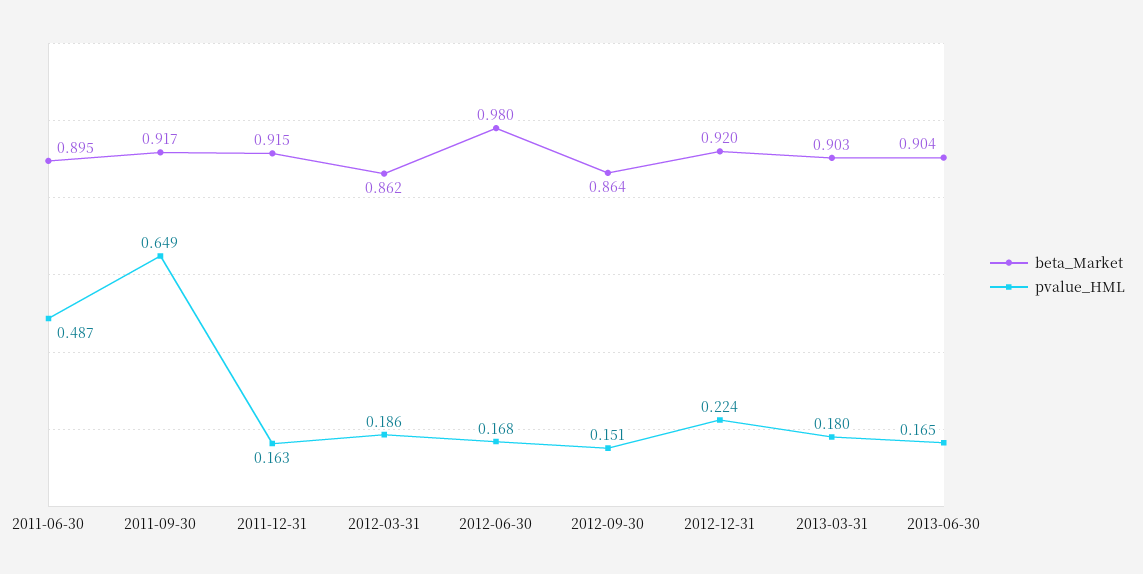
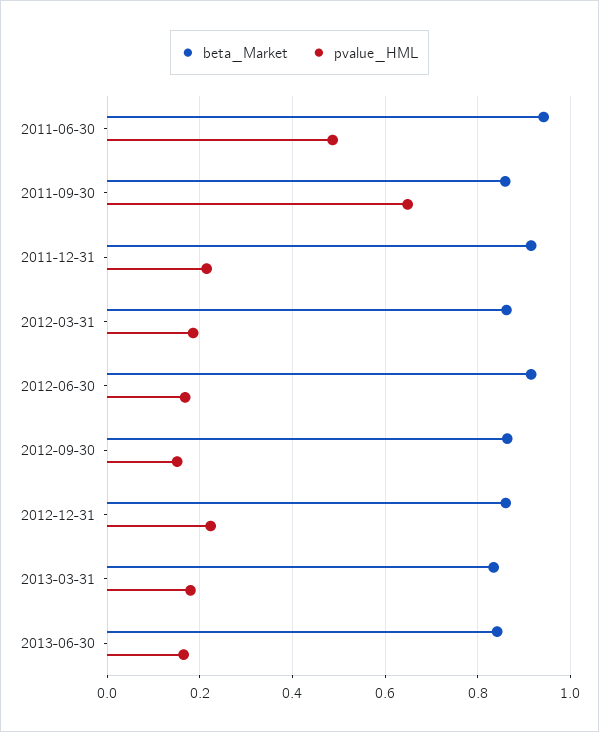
  {
    "beta_Market": {
-     "2011-06-30": 0.895,
+     "2011-06-30": 0.94,
-     "2011-09-30": 0.917,
+     "2011-09-30": 0.86,
      "2011-12-31": 0.915,
      "2012-03-31": 0.862,
-     "2012-06-30": 0.98,
+     "2012-06-30": 0.92,
      "2012-09-30": 0.864,
-     "2012-12-31": 0.92,
+     "2012-12-31": 0.86,
-     "2013-03-31": 0.903,
+     "2013-03-31": 0.84,
-     "2013-06-30": 0.904
+     "2013-06-30": 0.84
    },
    "pvalue_HML": {
      "2011-06-30": 0.487,
      "2011-09-30": 0.649,
-     "2011-12-31": 0.163,
+     "2011-12-31": 0.22,
      "2012-03-31": 0.186,
      "2012-06-30": 0.168,
      "2012-09-30": 0.151,
      "2012-12-31": 0.224,
      "2013-03-31": 0.18,
      "2013-06-30": 0.165
    }
  }

